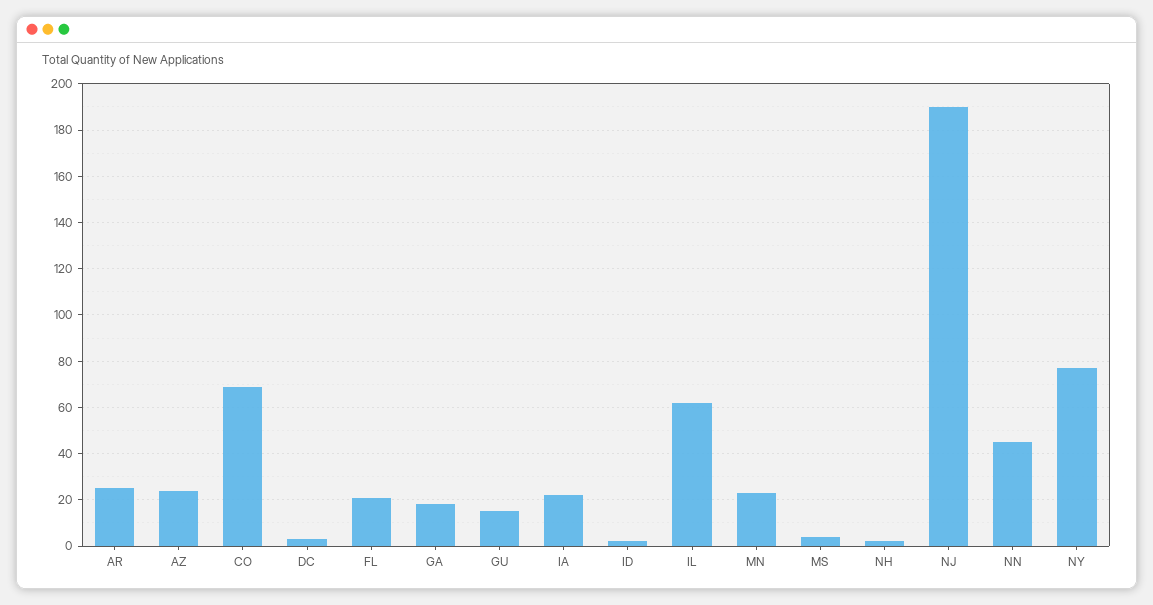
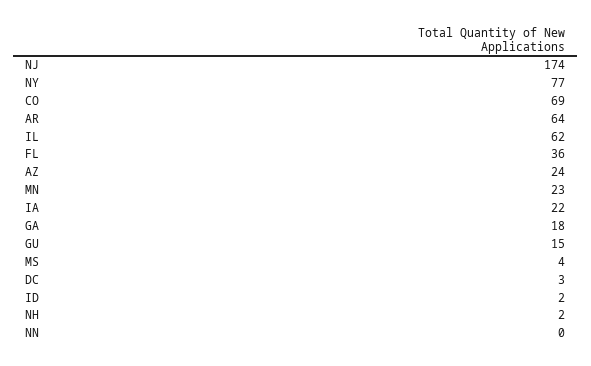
  {
-   "AR": 25,
+   "AR": 64,
    "AZ": 24,
    "CO": 69,
    "DC": 3,
-   "FL": 20,
+   "FL": 36,
    "GA": 18,
    "GU": 15,
    "IA": 22,
    "ID": 2,
    "IL": 62,
    "MN": 23,
    "MS": 4,
    "NH": 2,
-   "NJ": 190,
+   "NJ": 174,
-   "NN": 45,
+   "NN": 0,
    "NY": 77
  }

